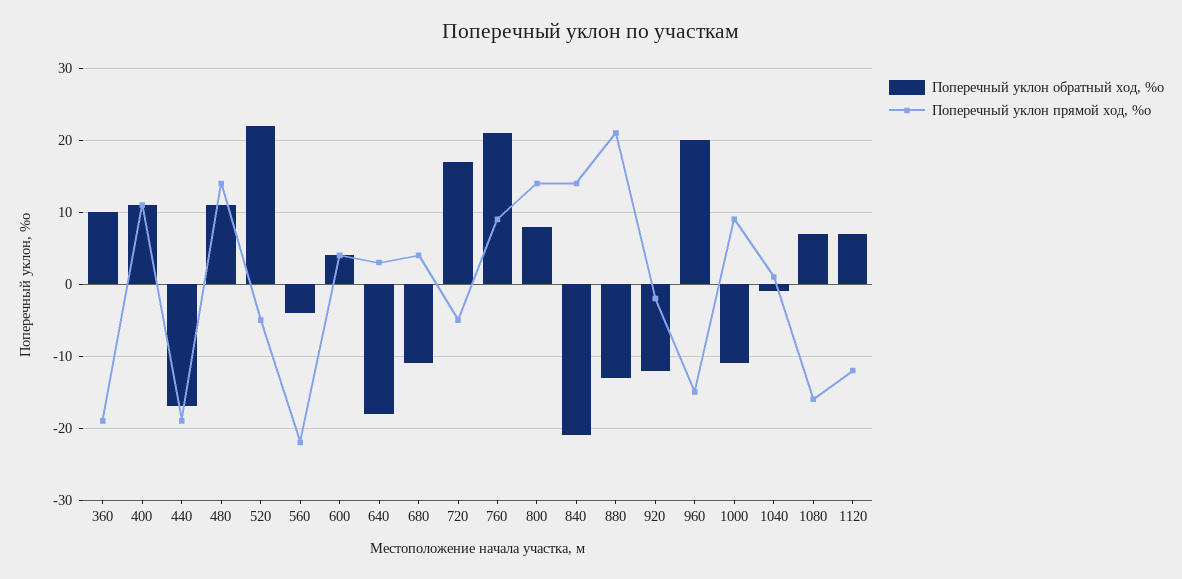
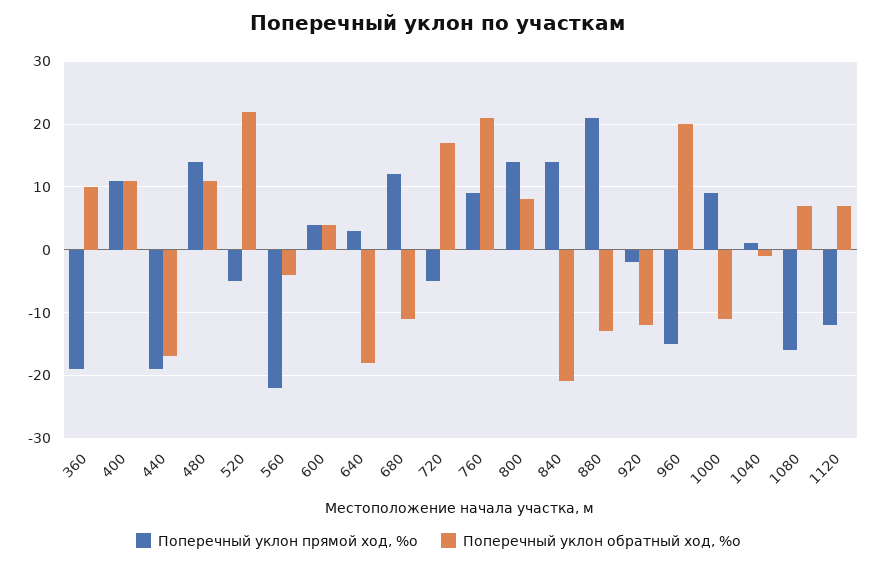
  {
    "Поперечный уклон обратный ход, %о": {
      "360": 10,
      "400": 11,
      "440": -17,
      "480": 11,
      "520": 22,
      "560": -4,
      "600": 4,
      "640": -18,
      "680": -11,
      "720": 17,
      "760": 21,
      "800": 8,
      "840": -21,
      "880": -13,
      "920": -12,
      "960": 20,
      "1000": -11,
      "1040": -1,
      "1080": 7,
      "1120": 7
    },
    "Поперечный уклон прямой ход, %о": {
      "360": -19,
      "400": 11,
      "440": -19,
      "480": 14,
      "520": -5,
      "560": -22,
      "600": 4,
      "640": 3,
-     "680": 4,
+     "680": 12,
      "720": -5,
      "760": 9,
      "800": 14,
      "840": 14,
      "880": 21,
      "920": -2,
      "960": -15,
      "1000": 9,
      "1040": 1,
      "1080": -16,
      "1120": -12
    }
  }

